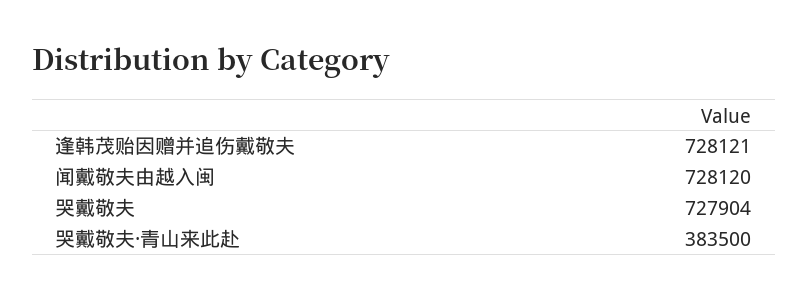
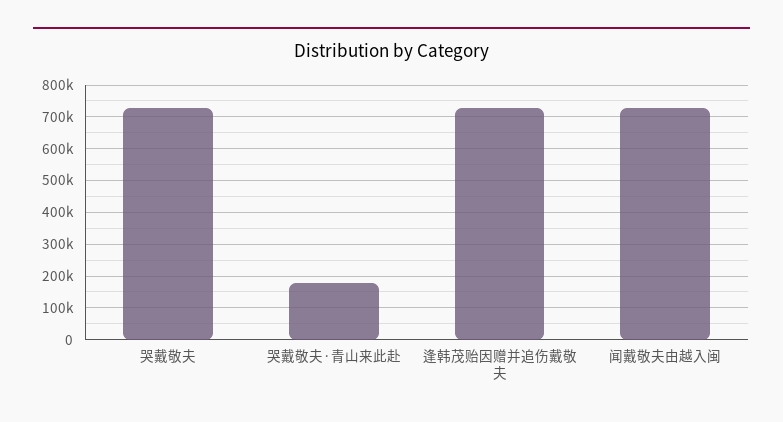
  {
    "逢韩茂贻因赠并追伤戴敬夫": 728121,
    "闻戴敬夫由越入闽": 728120,
    "哭戴敬夫": 727904,
-   "哭戴敬夫·青山来此赴": 383500
+   "哭戴敬夫·青山来此赴": 180000
  }

